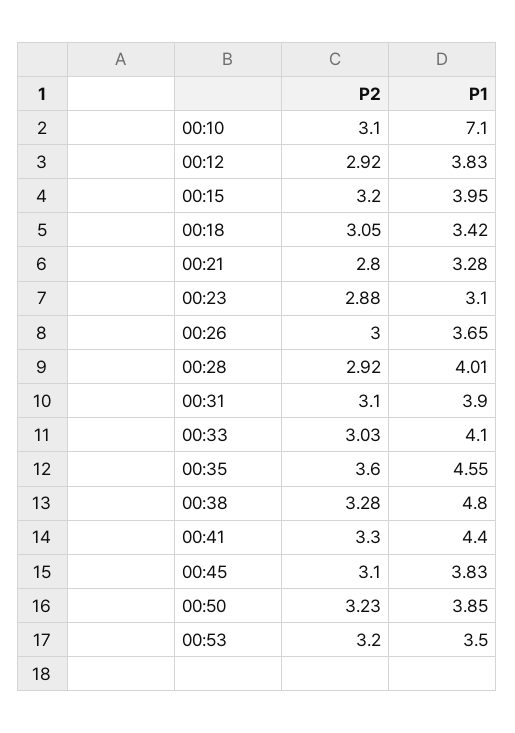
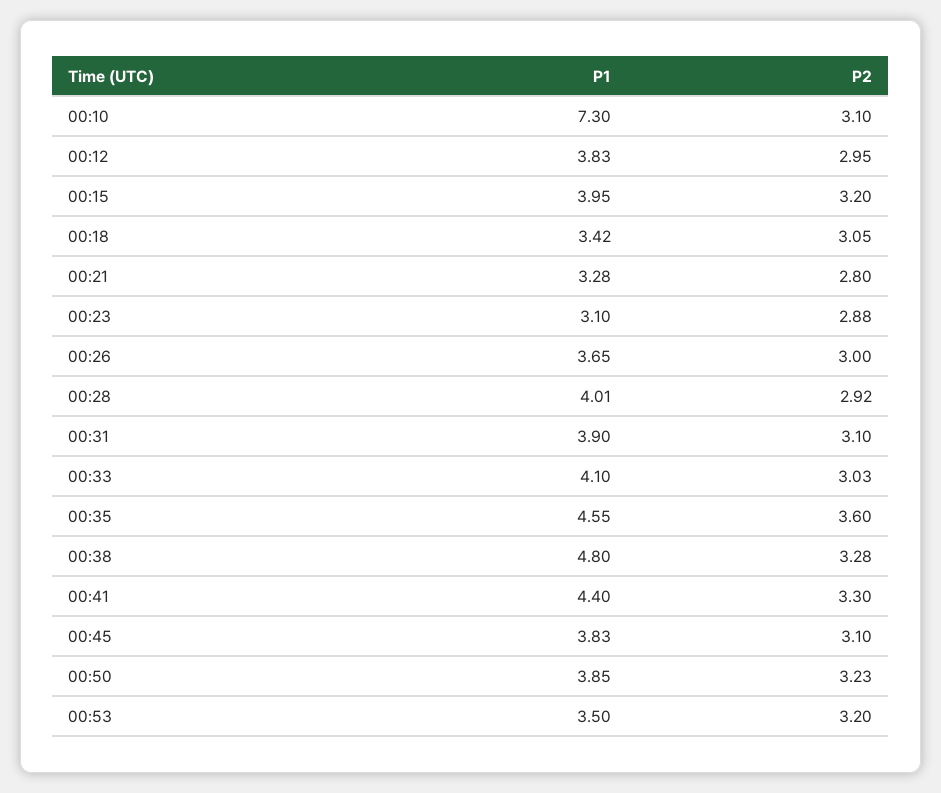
  {
    "P2": {
      "00:10": 3.1,
-     "00:12": 2.92,
+     "00:12": 2.95,
      "00:15": 3.2,
      "00:18": 3.05,
      "00:21": 2.8,
      "00:23": 2.88,
      "00:26": 3,
      "00:28": 2.92,
      "00:31": 3.1,
      "00:33": 3.03,
      "00:35": 3.6,
      "00:38": 3.28,
      "00:41": 3.3,
      "00:45": 3.1,
      "00:50": 3.23,
      "00:53": 3.2
    },
    "P1": {
-     "00:10": 7.1,
+     "00:10": 7.3,
      "00:12": 3.83,
      "00:15": 3.95,
      "00:18": 3.42,
      "00:21": 3.28,
      "00:23": 3.1,
      "00:26": 3.65,
      "00:28": 4.01,
      "00:31": 3.9,
      "00:33": 4.1,
      "00:35": 4.55,
      "00:38": 4.8,
      "00:41": 4.4,
      "00:45": 3.83,
      "00:50": 3.85,
      "00:53": 3.5
    }
  }

